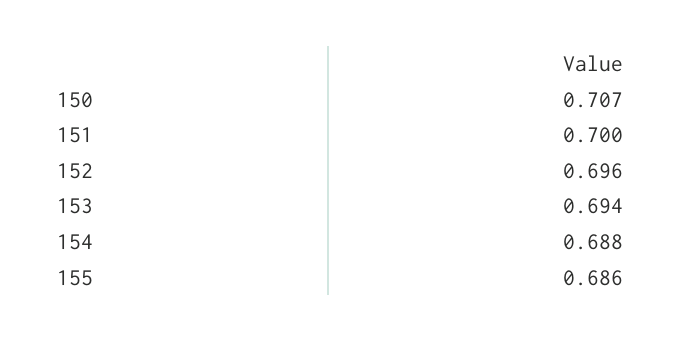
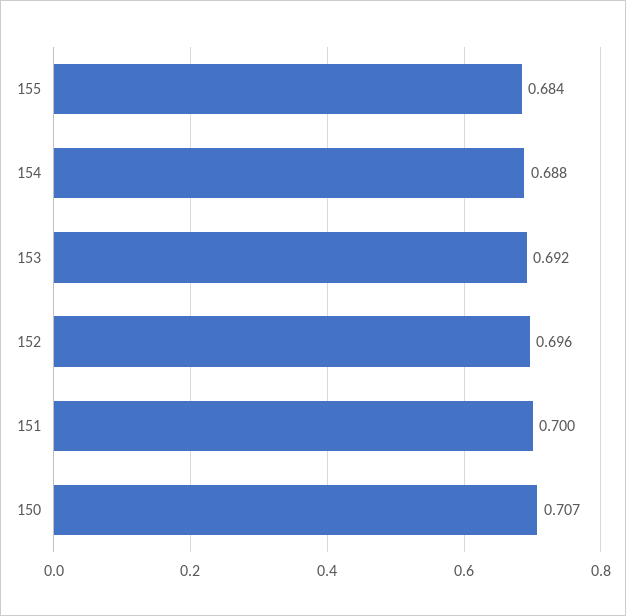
  {
    "150": 0.707,
    "151": 0.7,
    "152": 0.696,
-   "153": 0.694,
+   "153": 0.692,
    "154": 0.688,
-   "155": 0.686
+   "155": 0.684
  }

